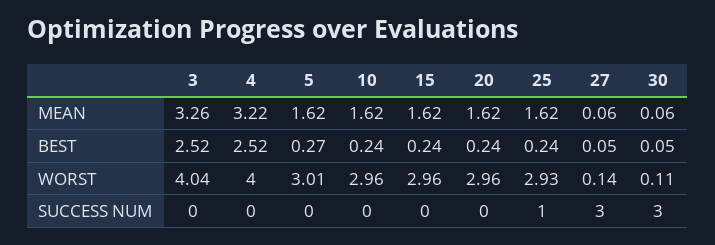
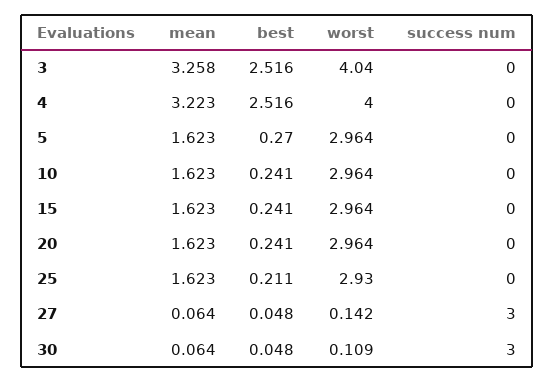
  {
    "3": {
      "MEAN": 3.258,
      "BEST": 2.516,
      "WORST": 4.04,
      "SUCCESS NUM": 0
    },
    "4": {
      "MEAN": 3.223,
      "BEST": 2.516,
      "WORST": 4,
      "SUCCESS NUM": 0
    },
    "5": {
      "MEAN": 1.623,
      "BEST": 0.27,
-     "WORST": 3.01,
+     "WORST": 2.964,
      "SUCCESS NUM": 0
    },
    "10": {
      "MEAN": 1.623,
      "BEST": 0.241,
      "WORST": 2.964,
      "SUCCESS NUM": 0
    },
    "15": {
      "MEAN": 1.623,
      "BEST": 0.241,
      "WORST": 2.964,
      "SUCCESS NUM": 0
    },
    "20": {
      "MEAN": 1.623,
      "BEST": 0.241,
      "WORST": 2.964,
      "SUCCESS NUM": 0
    },
    "25": {
      "MEAN": 1.623,
-     "BEST": 0.24,
+     "BEST": 0.211,
      "WORST": 2.93,
-     "SUCCESS NUM": 1
+     "SUCCESS NUM": 0
    },
    "27": {
      "MEAN": 0.064,
      "BEST": 0.048,
      "WORST": 0.142,
      "SUCCESS NUM": 3
    },
    "30": {
      "MEAN": 0.064,
      "BEST": 0.048,
      "WORST": 0.109,
      "SUCCESS NUM": 3
    }
  }

